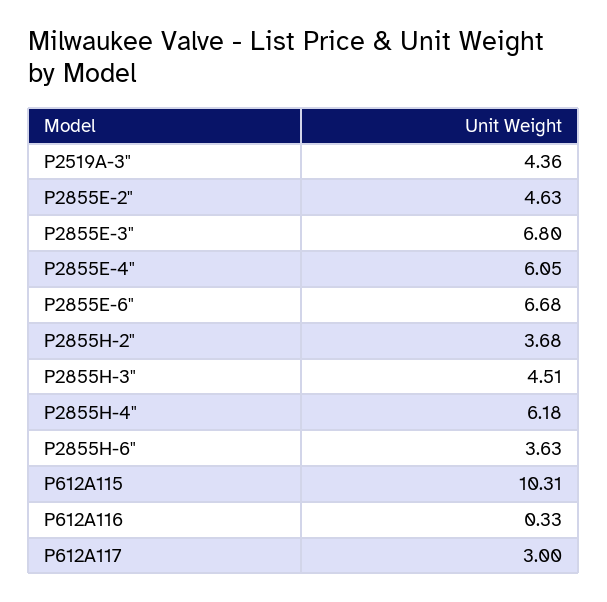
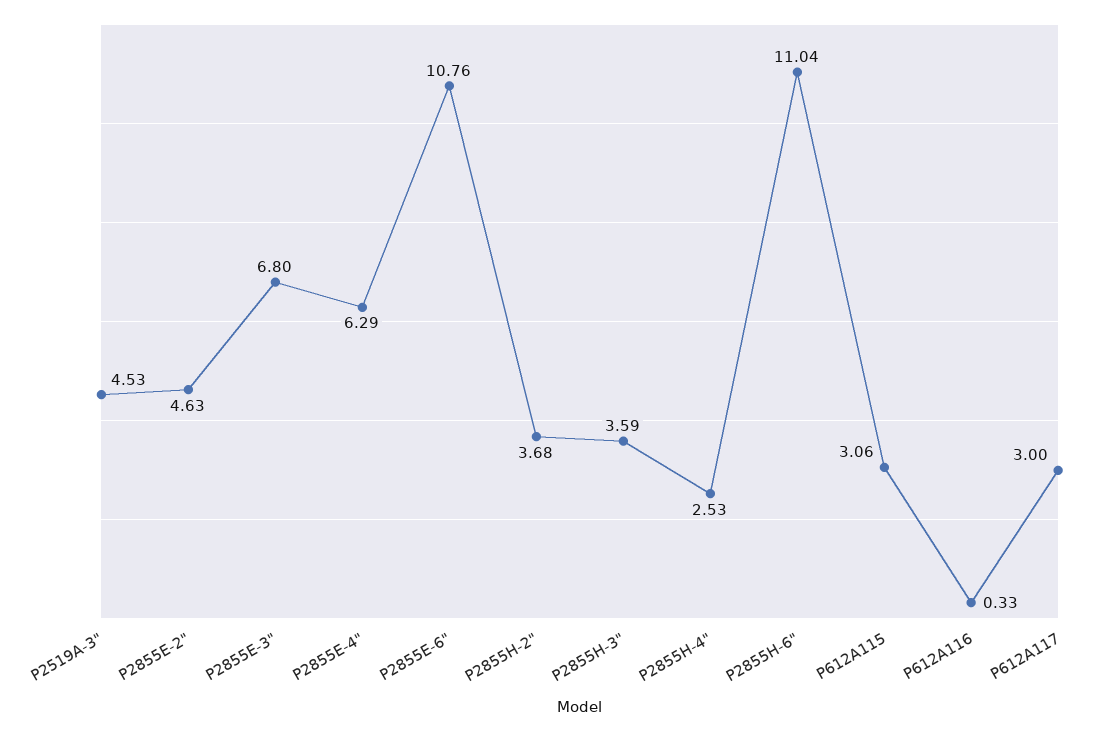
  {
-   "P2519A-3\"": 4.36,
+   "P2519A-3\"": 4.53,
    "P2855E-2\"": 4.63,
    "P2855E-3\"": 6.8,
-   "P2855E-4\"": 6.05,
+   "P2855E-4\"": 6.29,
-   "P2855E-6\"": 6.68,
+   "P2855E-6\"": 10.76,
    "P2855H-2\"": 3.68,
-   "P2855H-3\"": 4.51,
+   "P2855H-3\"": 3.59,
-   "P2855H-4\"": 6.18,
+   "P2855H-4\"": 2.53,
-   "P2855H-6\"": 3.63,
+   "P2855H-6\"": 11.04,
-   "P612A115": 10.31,
+   "P612A115": 3.06,
    "P612A116": 0.33,
    "P612A117": 3
  }

